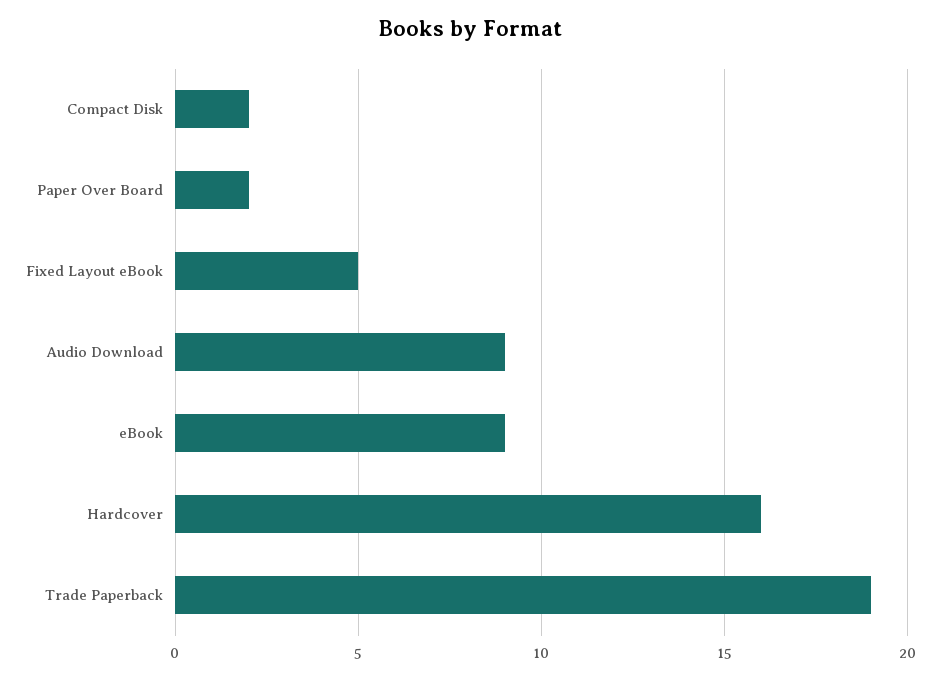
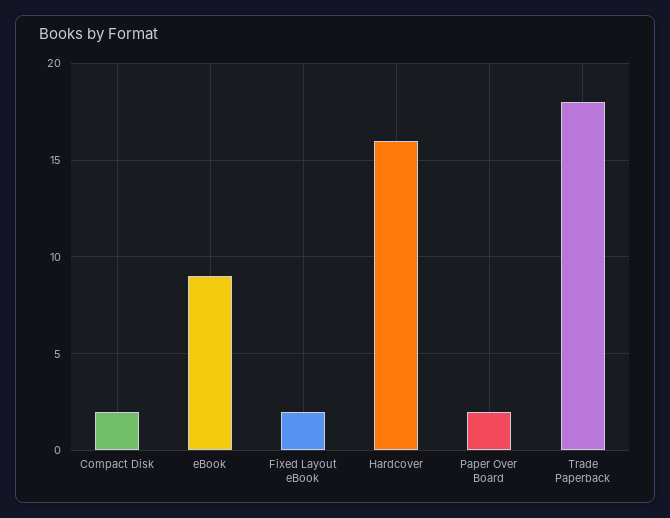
  {
    "Compact Disk": 2,
    "Paper Over Board": 2,
-   "Fixed Layout eBook": 5,
+   "Fixed Layout eBook": 2,
-   "Audio Download": 9,
    "eBook": 9,
    "Hardcover": 16,
-   "Trade Paperback": 19
+   "Trade Paperback": 18
  }

